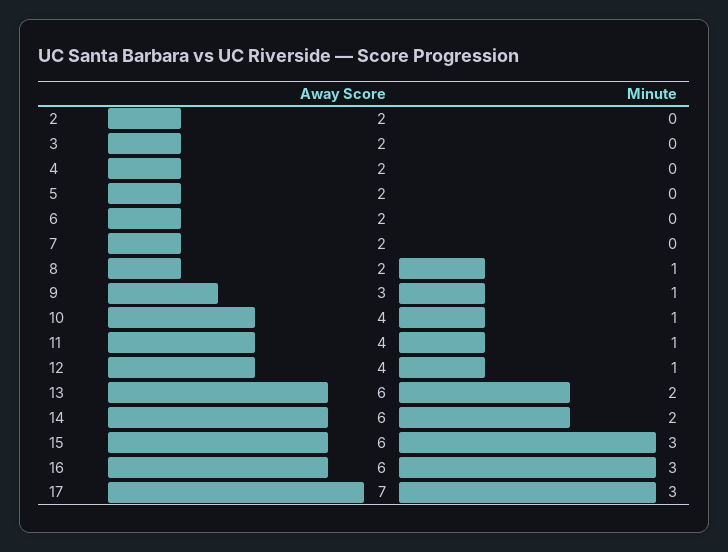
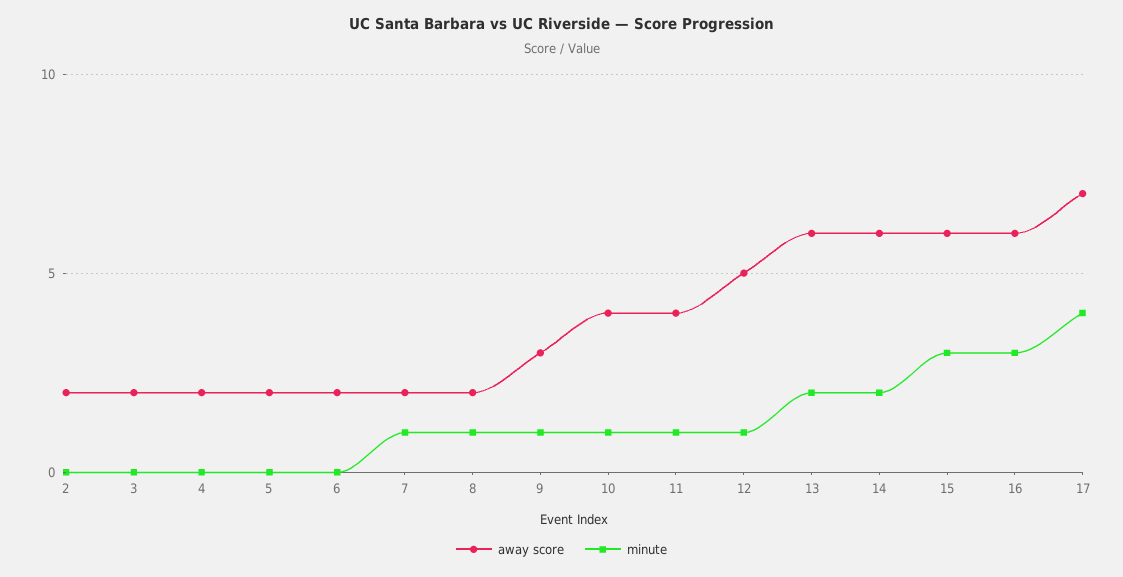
  {
    "Away Score": {
      "2": 2,
      "3": 2,
      "4": 2,
      "5": 2,
      "6": 2,
      "7": 2,
      "8": 2,
      "9": 3,
      "10": 4,
      "11": 4,
-     "12": 4,
+     "12": 5,
      "13": 6,
      "14": 6,
      "15": 6,
      "16": 6,
      "17": 7
    },
    "Minute": {
      "2": 0,
      "3": 0,
      "4": 0,
      "5": 0,
      "6": 0,
-     "7": 0,
+     "7": 1,
      "8": 1,
      "9": 1,
      "10": 1,
      "11": 1,
      "12": 1,
      "13": 2,
      "14": 2,
      "15": 3,
      "16": 3,
-     "17": 3
+     "17": 4
    }
  }

